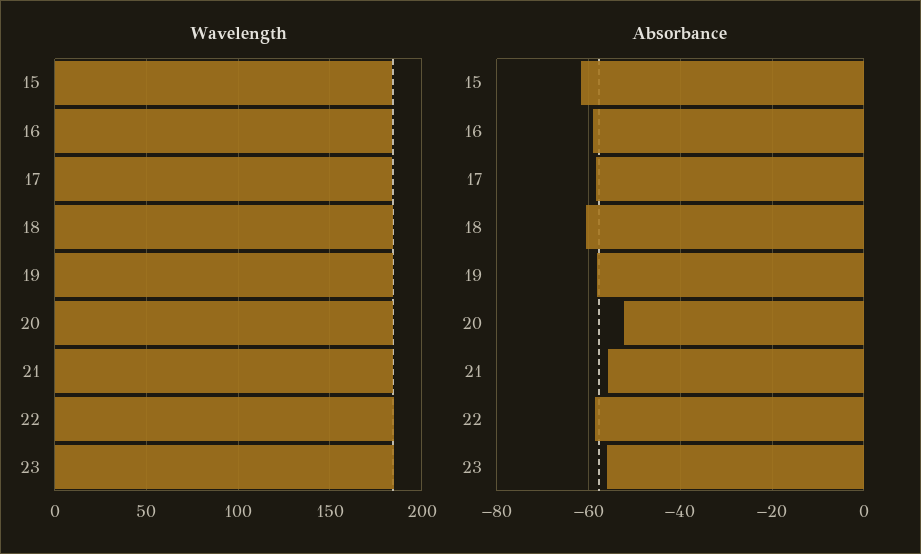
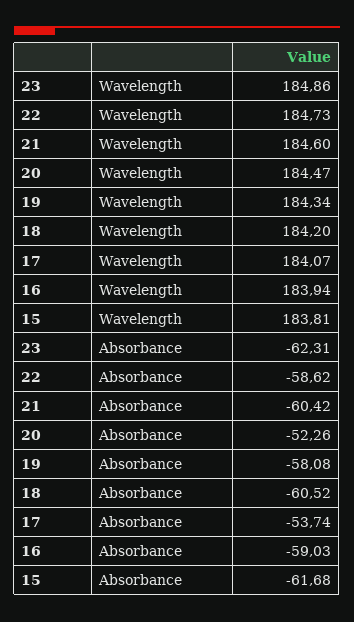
  {
    "Wavelength": {
      "15": 183.81,
      "16": 183.94,
      "17": 184.07,
      "18": 184.2,
      "19": 184.34,
      "20": 184.47,
      "21": 184.6,
      "22": 184.73,
      "23": 184.86
    },
    "Absorbance": {
      "15": -61.68,
      "16": -59.03,
-     "17": -58,
+     "17": -53.74,
      "18": -60.52,
      "19": -58.08,
      "20": -52.26,
-     "21": -56,
+     "21": -60.42,
      "22": -58.62,
-     "23": -56
+     "23": -62.31
    }
  }

